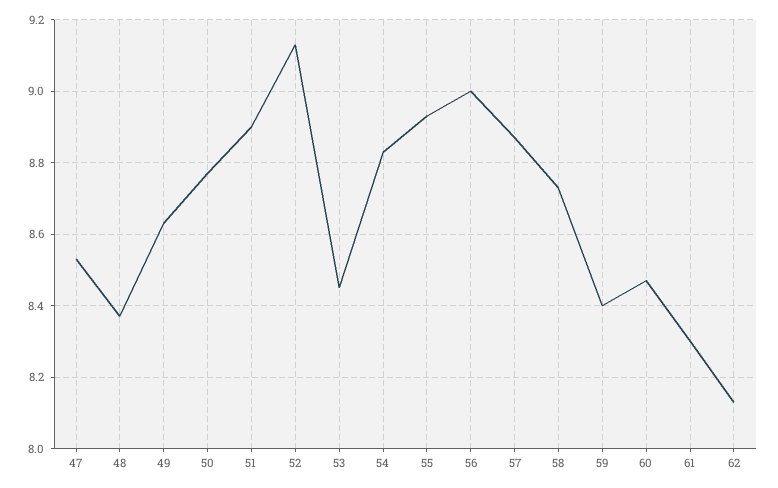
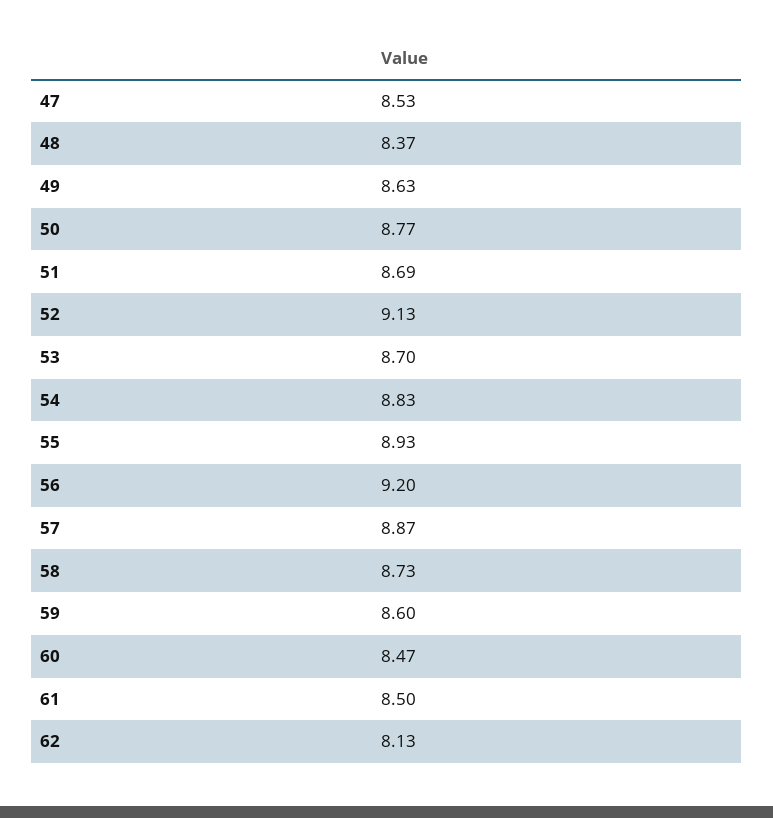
  {
    "47": 8.53,
    "48": 8.37,
    "49": 8.63,
    "50": 8.77,
-   "51": 8.9,
+   "51": 8.69,
    "52": 9.13,
-   "53": 8.45,
+   "53": 8.7,
    "54": 8.83,
    "55": 8.93,
-   "56": 9,
+   "56": 9.2,
    "57": 8.87,
    "58": 8.73,
-   "59": 8.4,
+   "59": 8.6,
    "60": 8.47,
-   "61": 8.3,
+   "61": 8.5,
    "62": 8.13
  }

